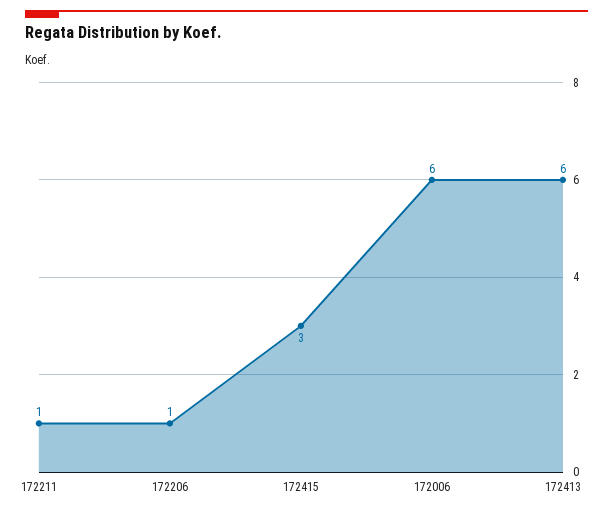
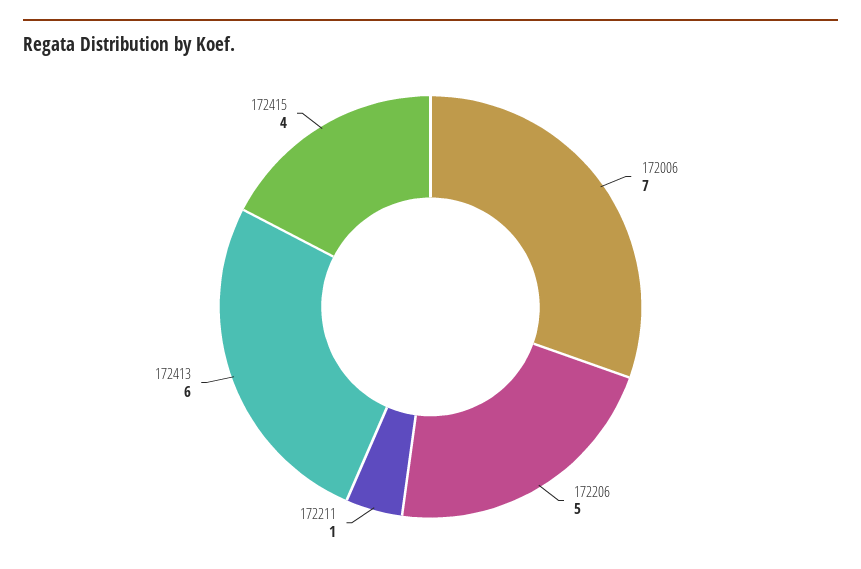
  {
    "172211": 1,
-   "172206": 1,
+   "172206": 5,
-   "172415": 3,
+   "172415": 4,
-   "172006": 6,
+   "172006": 7,
    "172413": 6
  }

